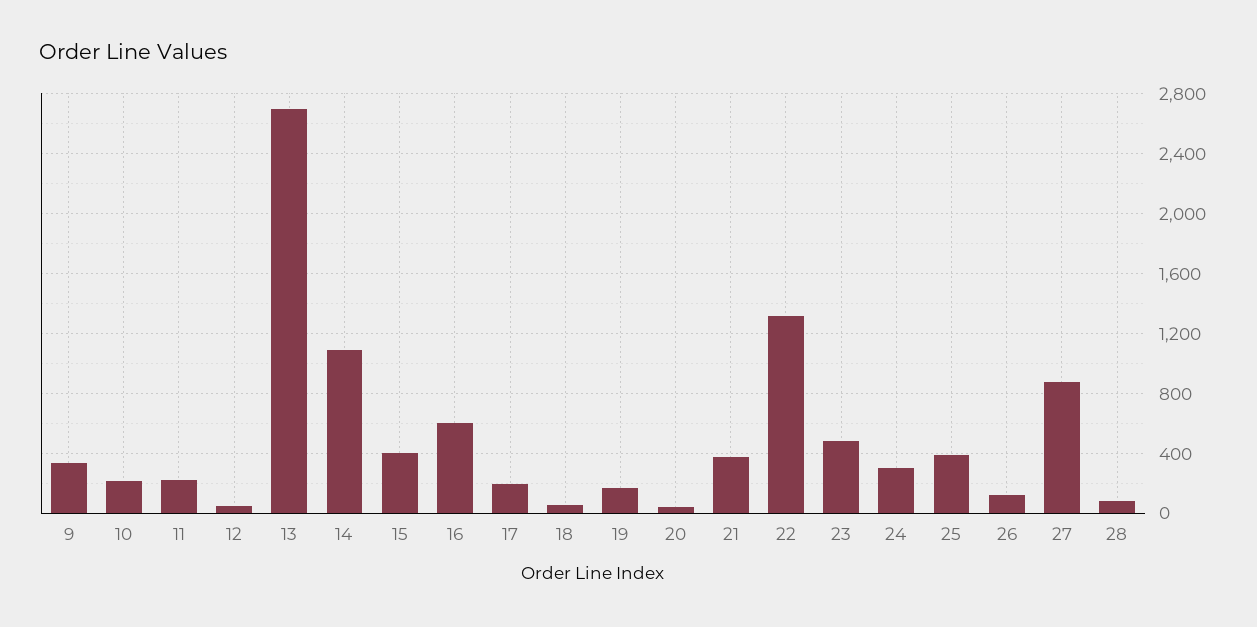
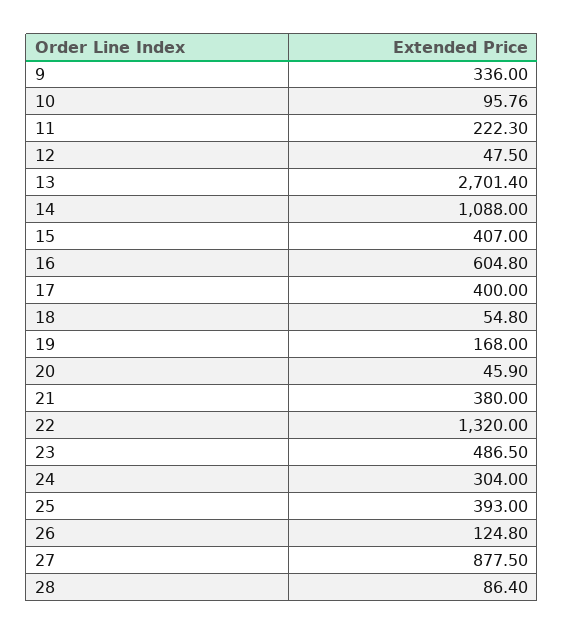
  {
    "9": 336,
-   "10": 200,
+   "10": 95.76,
    "11": 222.3,
    "12": 47.5,
    "13": 2701.4,
    "14": 1088,
    "15": 407,
    "16": 604.8,
-   "17": 200,
+   "17": 400,
    "18": 54.8,
    "19": 168,
    "20": 45.9,
    "21": 380,
    "22": 1320,
    "23": 486.5,
    "24": 304,
    "25": 393,
    "26": 124.8,
    "27": 877.5,
    "28": 86.4
  }

